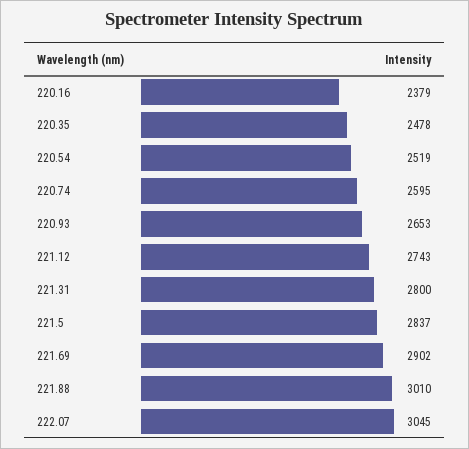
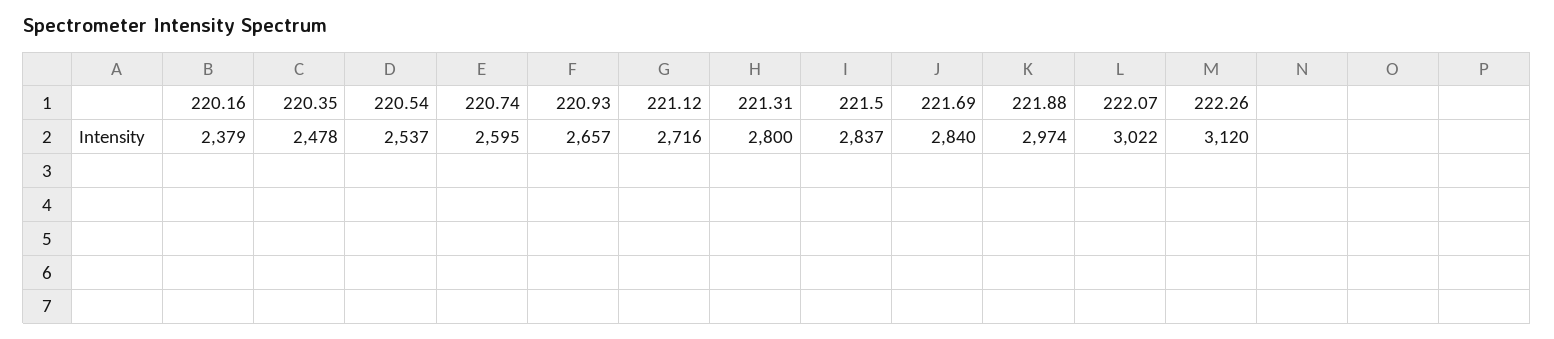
  {
    "220.16": 2379,
    "220.35": 2478,
-   "220.54": 2519,
+   "220.54": 2537,
    "220.74": 2595,
-   "220.93": 2653,
+   "220.93": 2657,
-   "221.12": 2743,
+   "221.12": 2716,
    "221.31": 2800,
    "221.5": 2837,
-   "221.69": 2902,
+   "221.69": 2840,
-   "221.88": 3010,
+   "221.88": 2974,
-   "222.07": 3045
+   "222.07": 3022,
+   "222.26": 3120
  }

